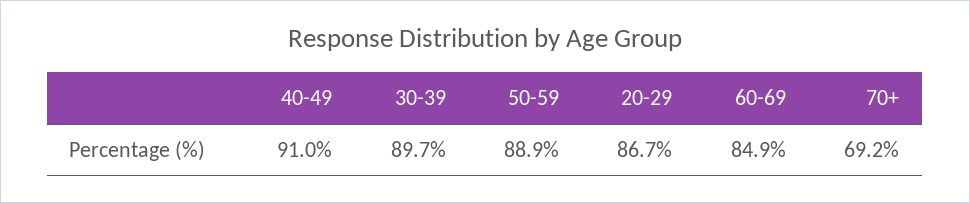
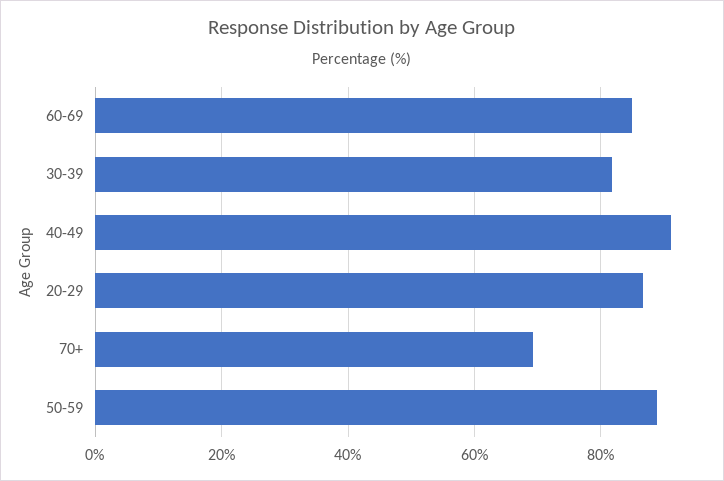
  {
    "40-49": 91,
-   "30-39": 89.7,
+   "30-39": 82,
    "50-59": 88.9,
    "20-29": 86.7,
    "60-69": 84.9,
    "70+": 69.2
  }

